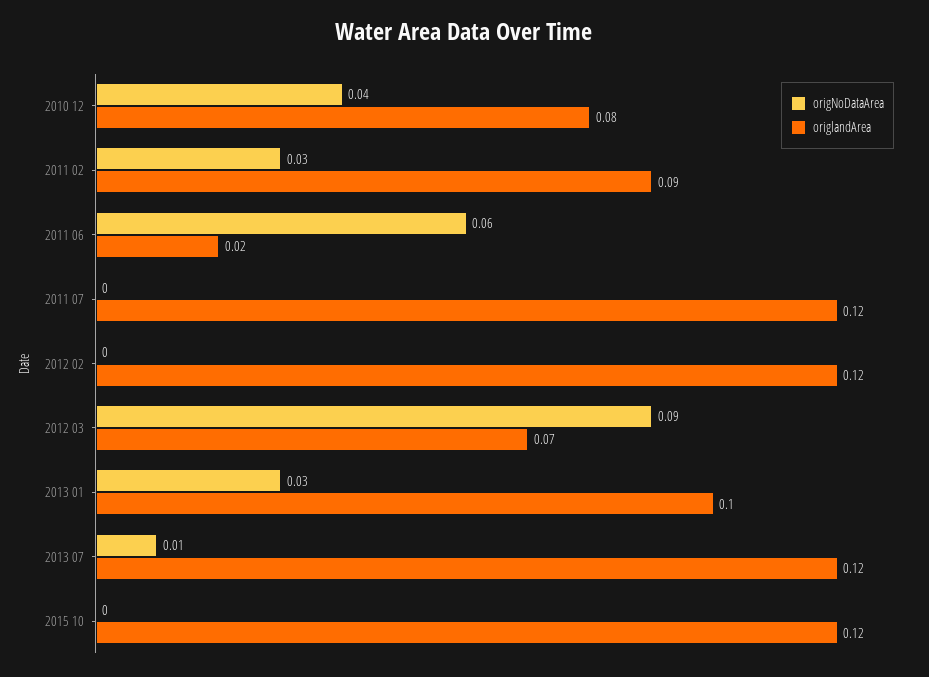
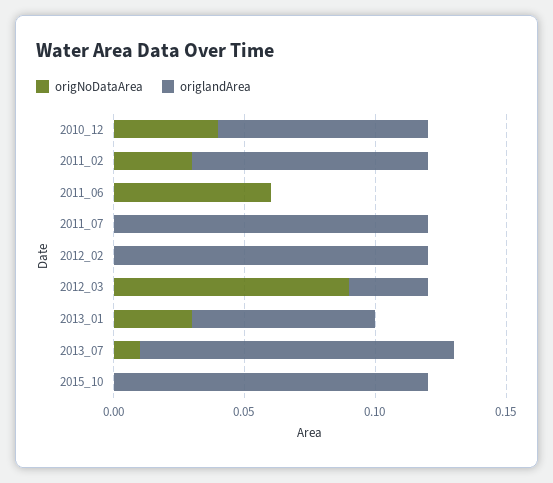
  {
    "origNoDataArea": {
      "2010 12": 0.04,
      "2011 02": 0.03,
      "2011 06": 0.06,
      "2011 07": 0,
      "2012 02": 0,
      "2012 03": 0.09,
      "2013 01": 0.03,
      "2013 07": 0.01,
      "2015 10": 0
    },
    "origlandArea": {
      "2010 12": 0.08,
      "2011 02": 0.09,
-     "2011 06": 0.02,
+     "2011 06": 0,
      "2011 07": 0.12,
      "2012 02": 0.12,
-     "2012 03": 0.07,
+     "2012 03": 0.03,
-     "2013 01": 0.1,
+     "2013 01": 0.07,
      "2013 07": 0.12,
      "2015 10": 0.12
    }
  }

